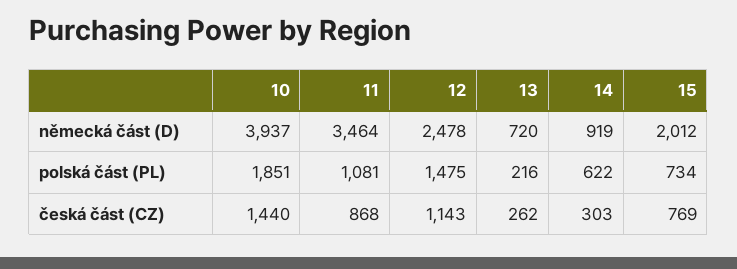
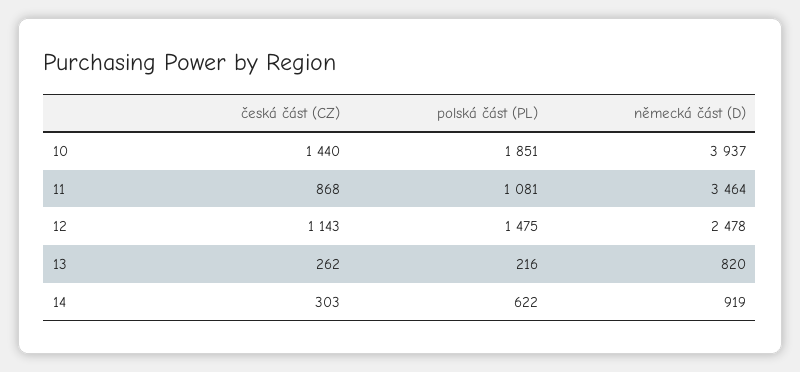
  {
    "10": {
      "německá část (D)": 3937,
      "polská část (PL)": 1851,
      "česká část (CZ)": 1440
    },
    "11": {
      "německá část (D)": 3464,
      "polská část (PL)": 1081,
      "česká část (CZ)": 868
    },
    "12": {
      "německá část (D)": 2478,
      "polská část (PL)": 1475,
      "česká část (CZ)": 1143
    },
    "13": {
-     "německá část (D)": 720,
+     "německá část (D)": 820,
      "polská část (PL)": 216,
      "česká část (CZ)": 262
    },
    "14": {
      "německá část (D)": 919,
      "polská část (PL)": 622,
      "česká část (CZ)": 303
-   },
+   }
-   "15": {
-     "německá část (D)": 2012,
-     "polská část (PL)": 734,
-     "česká část (CZ)": 769
-   }
  }

